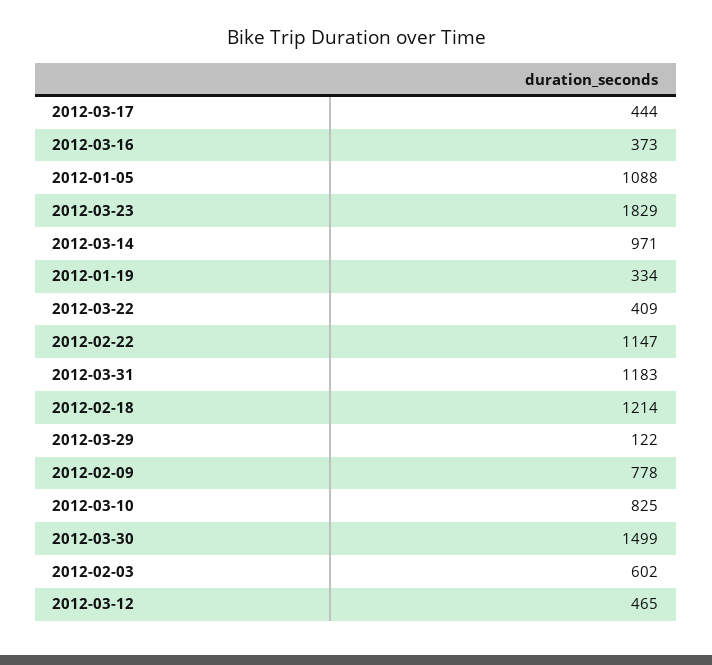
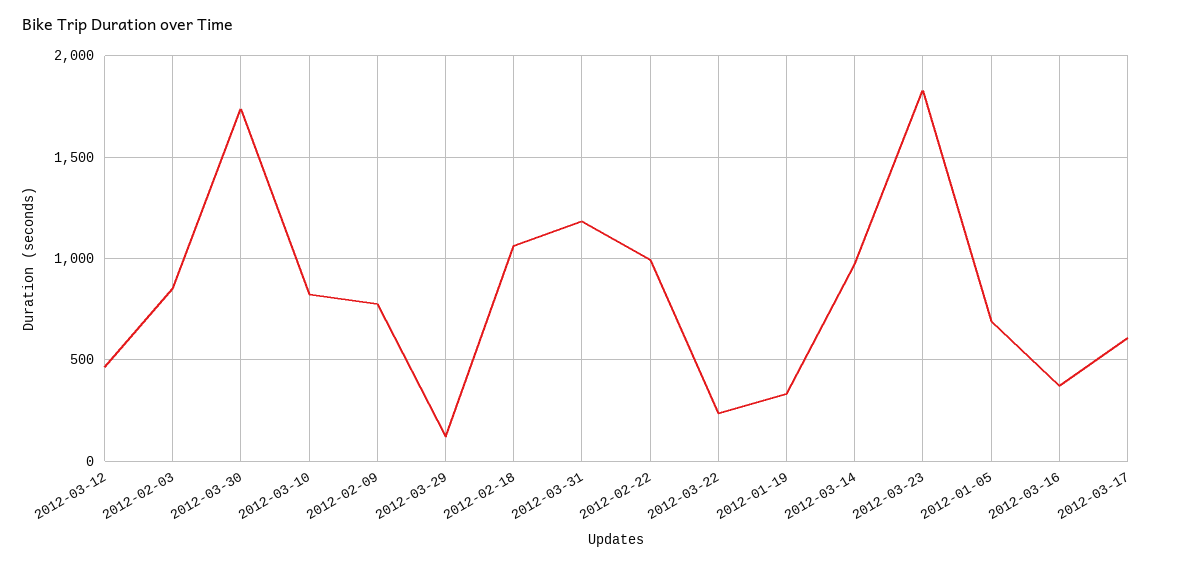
  {
-   "2012-03-17": 444,
+   "2012-03-17": 600,
    "2012-03-16": 373,
-   "2012-01-05": 1088,
+   "2012-01-05": 700,
    "2012-03-23": 1829,
    "2012-03-14": 971,
    "2012-01-19": 334,
-   "2012-03-22": 409,
+   "2012-03-22": 250,
-   "2012-02-22": 1147,
+   "2012-02-22": 1000,
    "2012-03-31": 1183,
-   "2012-02-18": 1214,
+   "2012-02-18": 1050,
    "2012-03-29": 122,
    "2012-02-09": 778,
    "2012-03-10": 825,
-   "2012-03-30": 1499,
+   "2012-03-30": 1750,
-   "2012-02-03": 602,
+   "2012-02-03": 850,
    "2012-03-12": 465
  }

